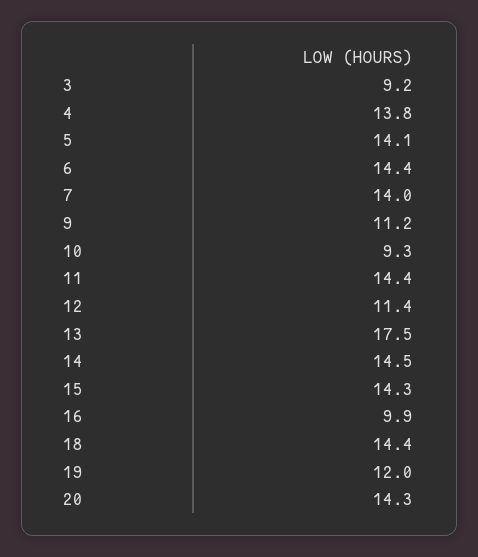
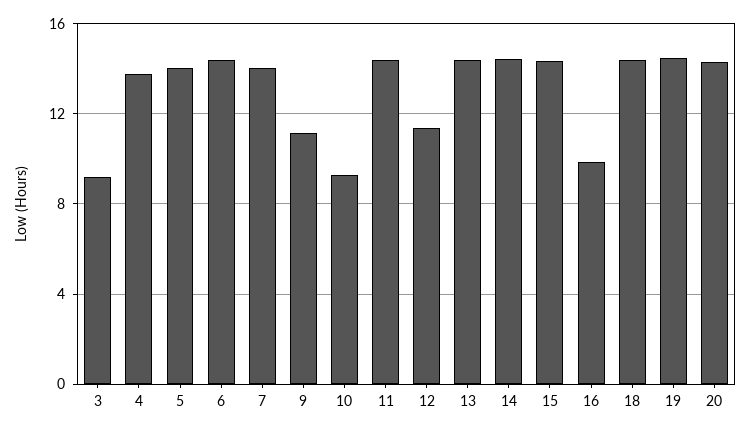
  {
    "3": 9.2,
    "4": 13.8,
    "5": 14.1,
    "6": 14.4,
    "7": 14,
    "9": 11.2,
    "10": 9.3,
    "11": 14.4,
    "12": 11.4,
-   "13": 17.5,
+   "13": 14.5,
    "14": 14.5,
    "15": 14.3,
    "16": 9.9,
    "18": 14.4,
-   "19": 12,
+   "19": 14.5,
    "20": 14.3
  }

